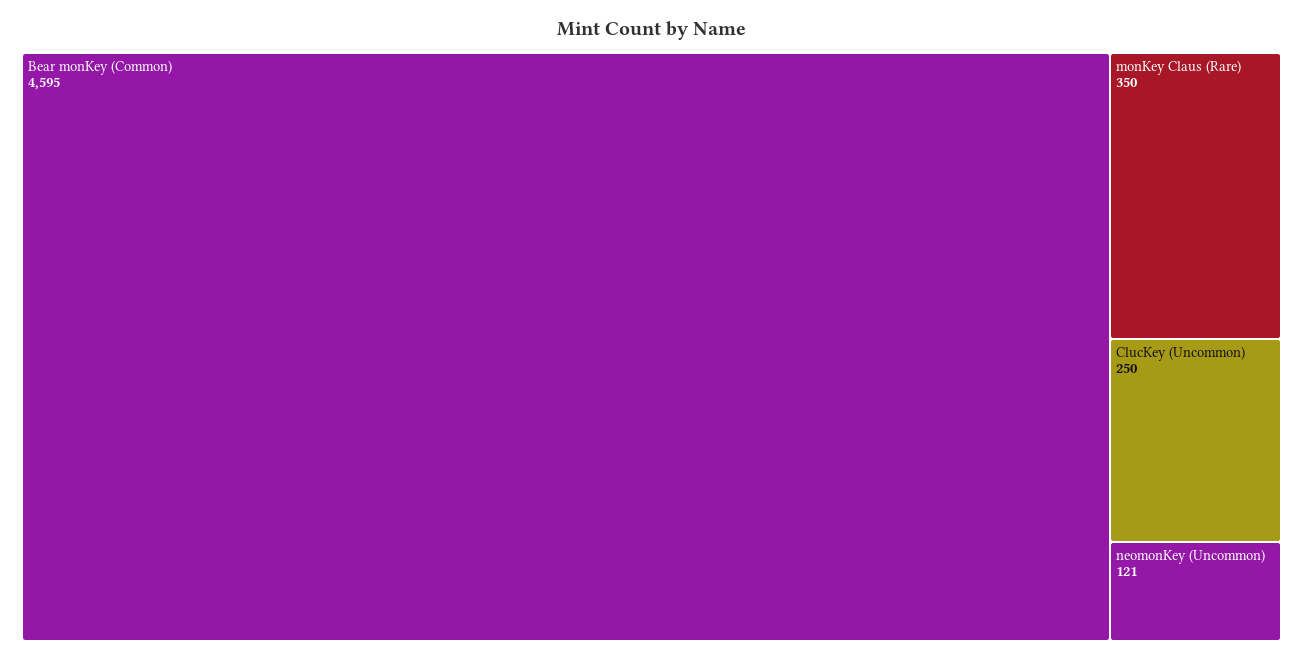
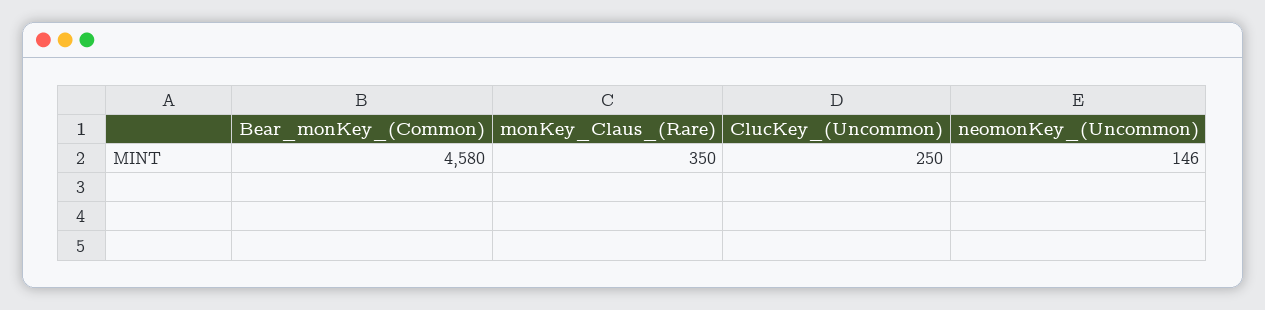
  {
-   "Bear monKey (Common)": 4595,
+   "Bear monKey (Common)": 4580,
    "monKey Claus (Rare)": 350,
    "ClucKey (Uncommon)": 250,
-   "neomonKey (Uncommon)": 121
+   "neomonKey (Uncommon)": 146
  }

